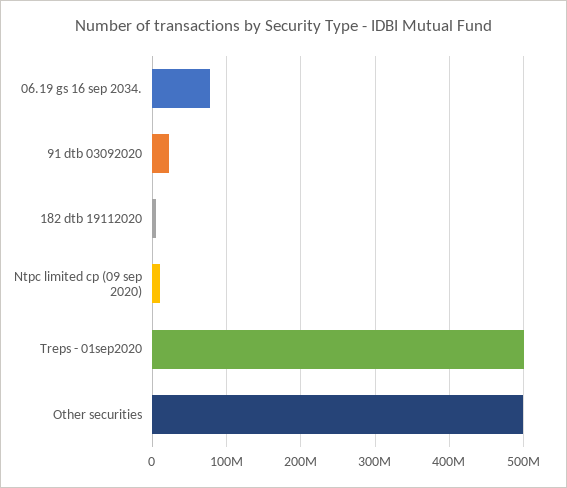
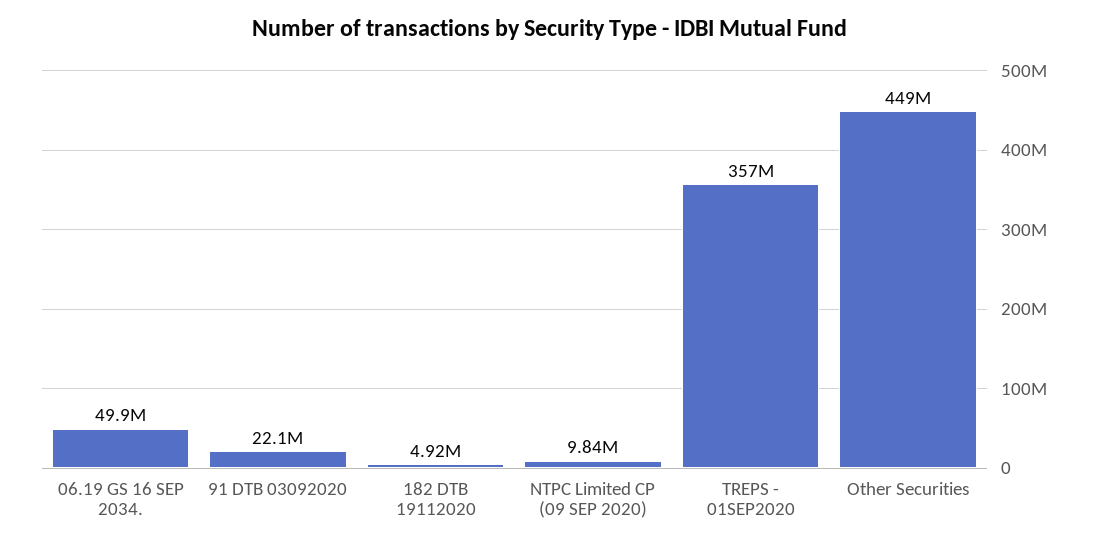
  {
-   "06.19 gs 16 sep 2034.": 80000000,
+   "06.19 gs 16 sep 2034.": 49900000,
    "91 dtb 03092020": 22100000,
    "182 dtb 19112020": 4920000,
    "Ntpc limited cp (09 sep 2020)": 9840000,
-   "Treps - 01sep2020": 500000000,
+   "Treps - 01sep2020": 357000000,
-   "Other securities": 500000000
+   "Other securities": 449000000
  }

